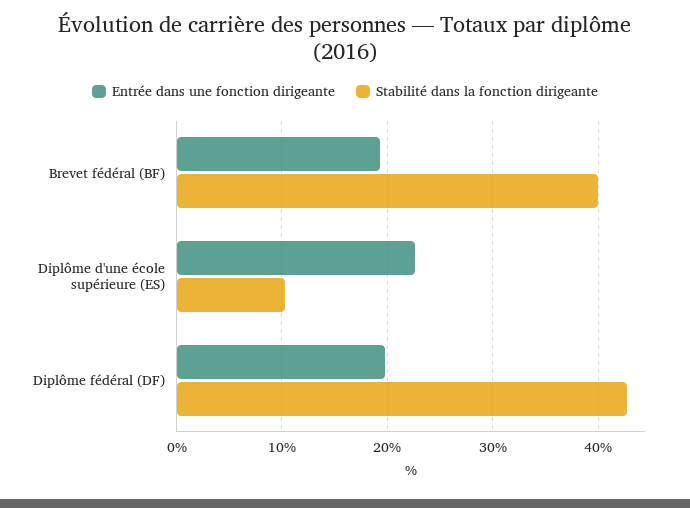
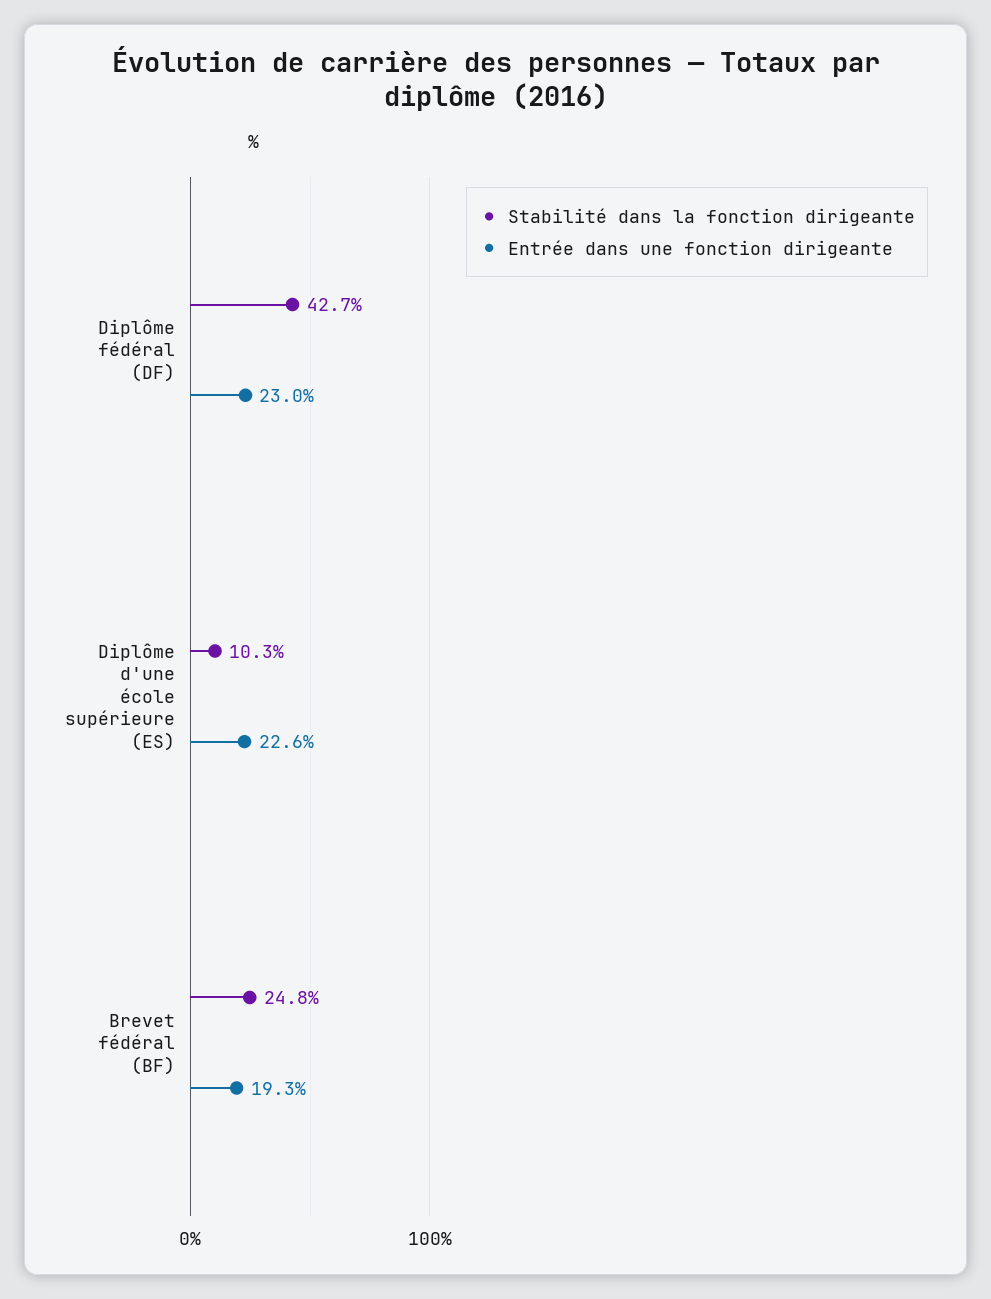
  {
    "Entrée dans une fonction dirigeante": {
      "Brevet fédéral (BF)": 19.3,
      "Diplôme d'une école supérieure (ES)": 22.6,
-     "Diplôme fédéral (DF)": 20
+     "Diplôme fédéral (DF)": 23
    },
    "Stabilité dans la fonction dirigeante": {
-     "Brevet fédéral (BF)": 40,
+     "Brevet fédéral (BF)": 24.8,
      "Diplôme d'une école supérieure (ES)": 10.3,
      "Diplôme fédéral (DF)": 42.7
    }
  }

